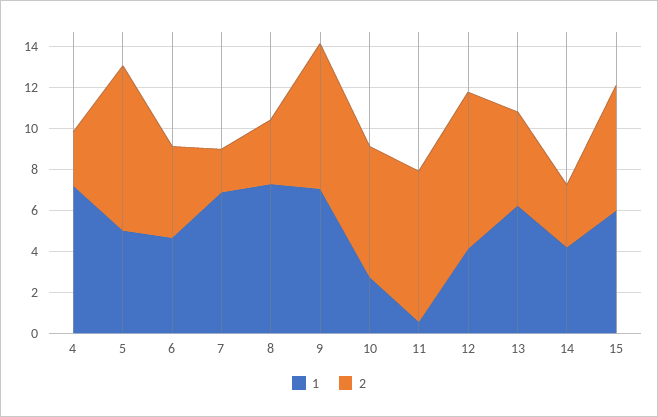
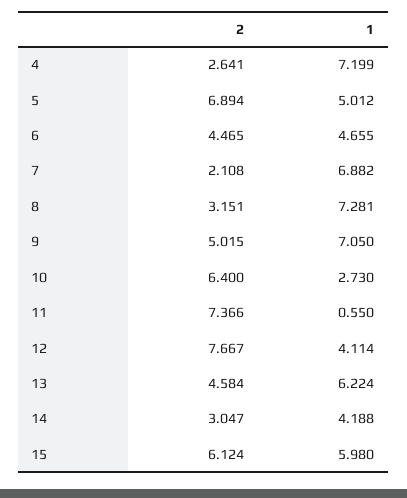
  {
    "1": {
      "4": 7.199,
      "5": 5.012,
      "6": 4.655,
      "7": 6.882,
      "8": 7.281,
      "9": 7.05,
      "10": 2.73,
      "11": 0.55,
      "12": 4.114,
      "13": 6.224,
      "14": 4.188,
      "15": 5.98
    },
    "2": {
      "4": 2.641,
-     "5": 8,
+     "5": 6.894,
      "6": 4.465,
      "7": 2.108,
      "8": 3.151,
-     "9": 7,
+     "9": 5.015,
      "10": 6.4,
      "11": 7.366,
      "12": 7.667,
      "13": 4.584,
      "14": 3.047,
      "15": 6.124
    }
  }

